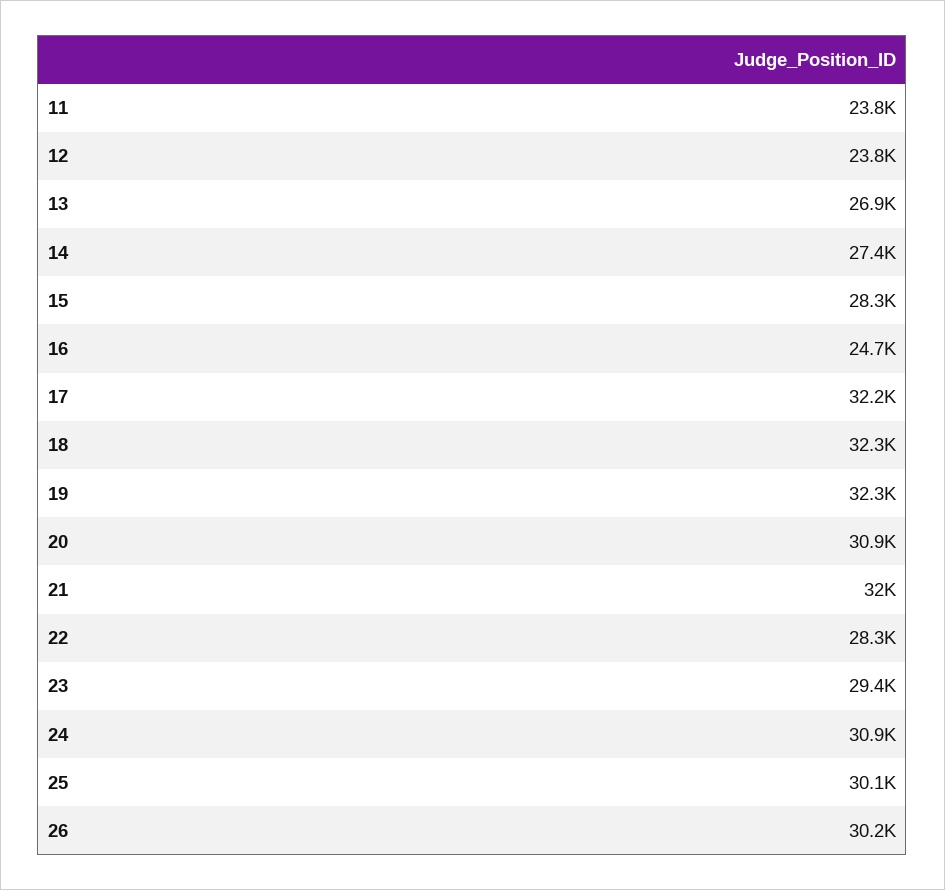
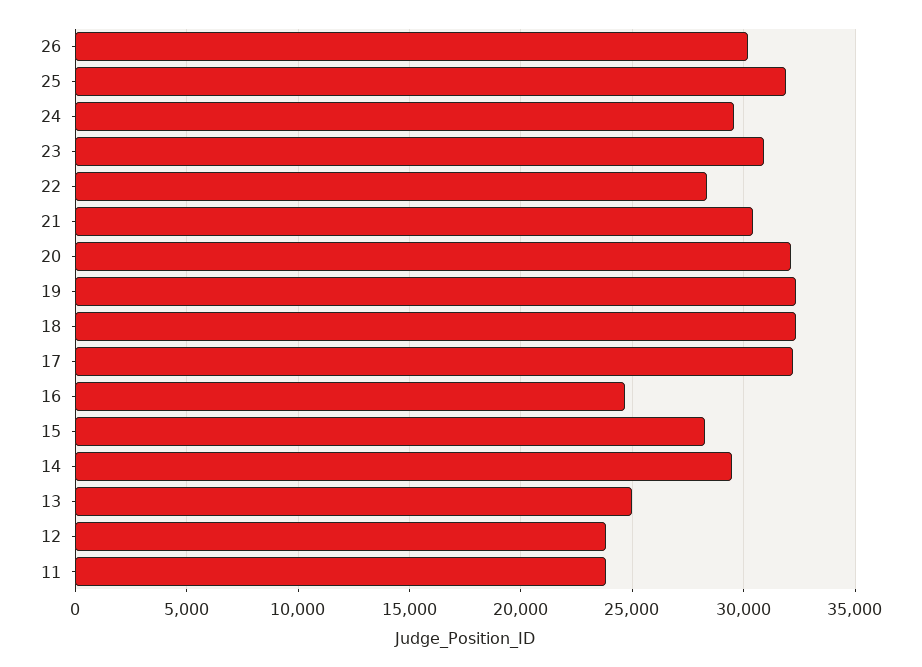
  {
    "11": 23800,
    "12": 23800,
-   "13": 26900,
+   "13": 25000,
-   "14": 27400,
+   "14": 29500,
    "15": 28300,
    "16": 24700,
    "17": 32200,
    "18": 32300,
    "19": 32300,
-   "20": 30900,
+   "20": 32000,
-   "21": 32000,
+   "21": 30500,
    "22": 28300,
-   "23": 29400,
+   "23": 31000,
-   "24": 30900,
+   "24": 29500,
-   "25": 30100,
+   "25": 32000,
    "26": 30200
  }

